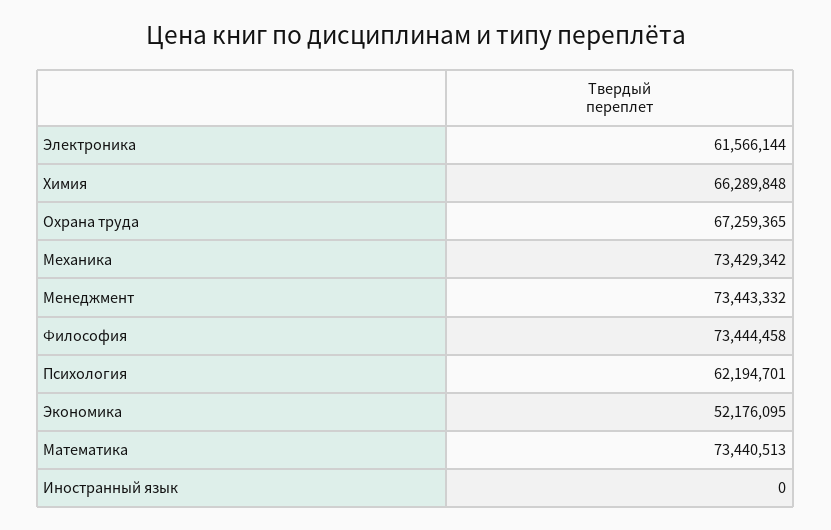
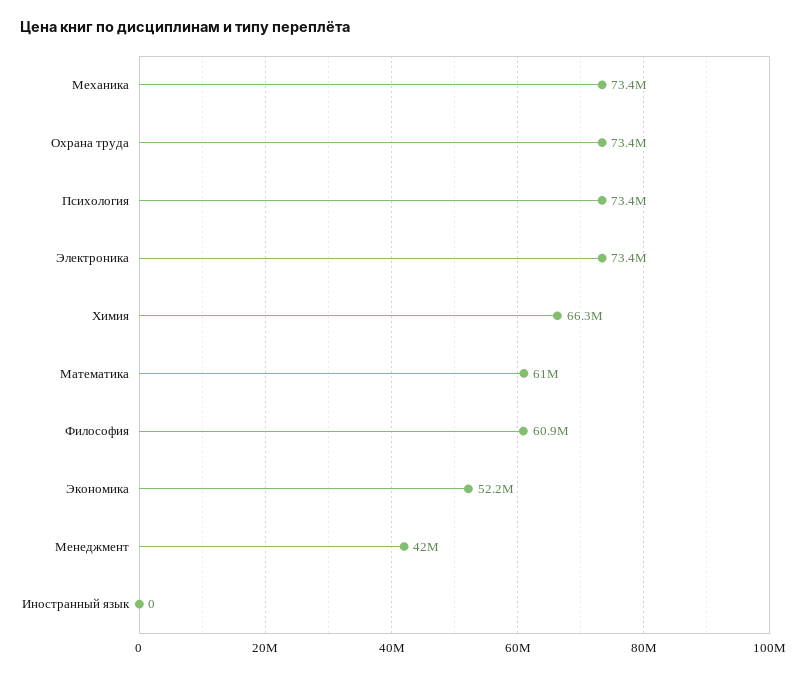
  {
-   "Электроника": 61566144,
+   "Электроника": 73400000,
    "Химия": 66289848,
-   "Охрана труда": 67259365,
+   "Охрана труда": 73400000,
    "Механика": 73429342,
-   "Менеджмент": 73443332,
+   "Менеджмент": 42000000,
-   "Философия": 73444458,
+   "Философия": 60900000,
-   "Психология": 62194701,
+   "Психология": 73400000,
    "Экономика": 52176095,
-   "Математика": 73440513,
+   "Математика": 61000000,
    "Иностранный язык": 0
  }

